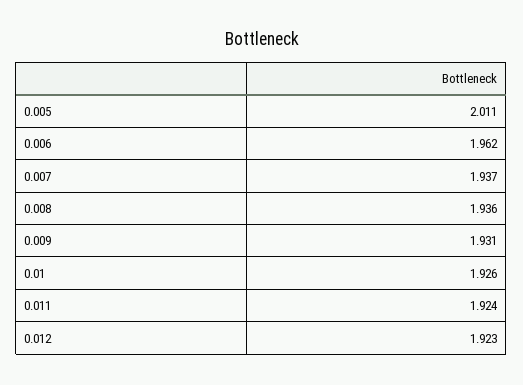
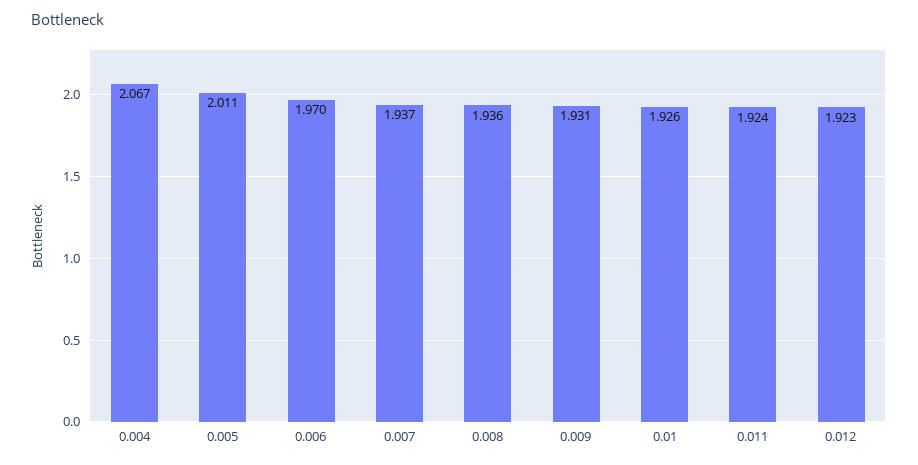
  {
    "0.005": 2.011,
-   "0.006": 1.962,
+   "0.006": 1.97,
    "0.007": 1.937,
    "0.008": 1.936,
    "0.009": 1.931,
    "0.01": 1.926,
    "0.011": 1.924,
-   "0.012": 1.923
+   "0.012": 1.923,
+   "0.004": 2.067
  }

